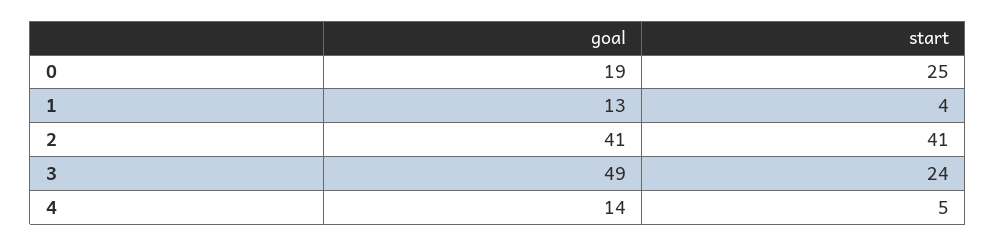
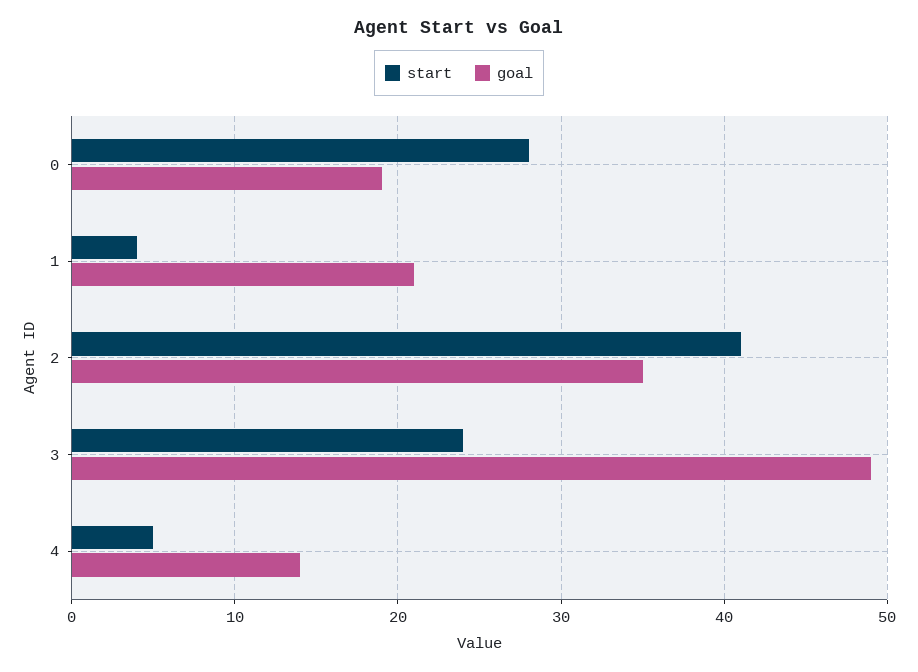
  {
    "goal": {
      "0": 19,
-     "1": 13,
+     "1": 21,
-     "2": 41,
+     "2": 35,
      "3": 49,
      "4": 14
    },
    "start": {
-     "0": 25,
+     "0": 28,
      "1": 4,
      "2": 41,
      "3": 24,
      "4": 5
    }
  }

